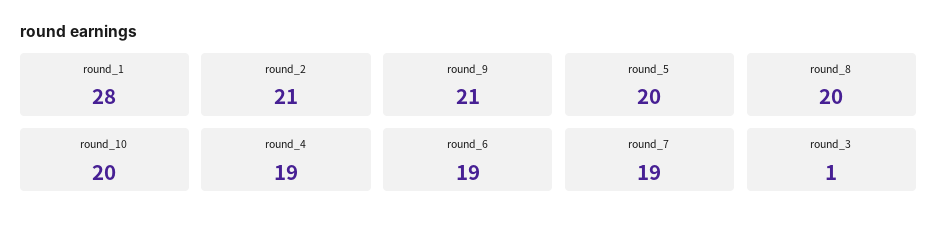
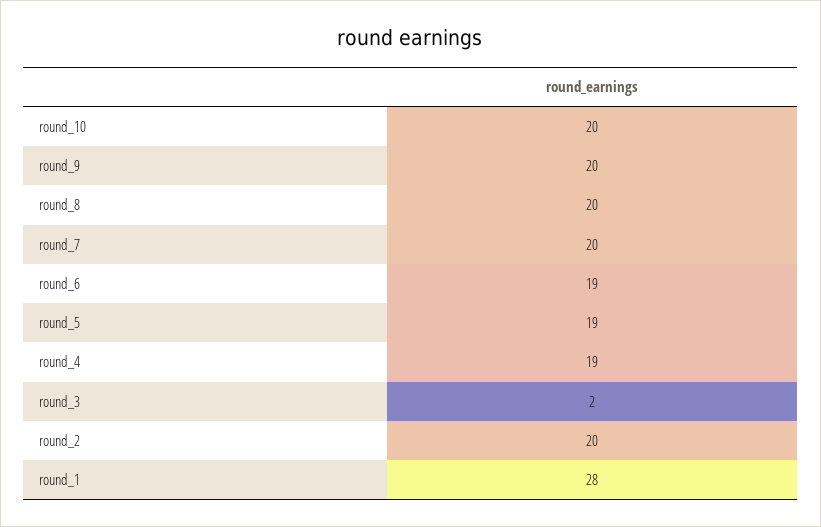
  {
    "round_1": 28,
-   "round_2": 21,
+   "round_2": 20,
-   "round_9": 21,
+   "round_9": 20,
-   "round_5": 20,
+   "round_5": 19,
    "round_8": 20,
    "round_10": 20,
    "round_4": 19,
    "round_6": 19,
-   "round_7": 19,
+   "round_7": 20,
-   "round_3": 1
+   "round_3": 2
  }

